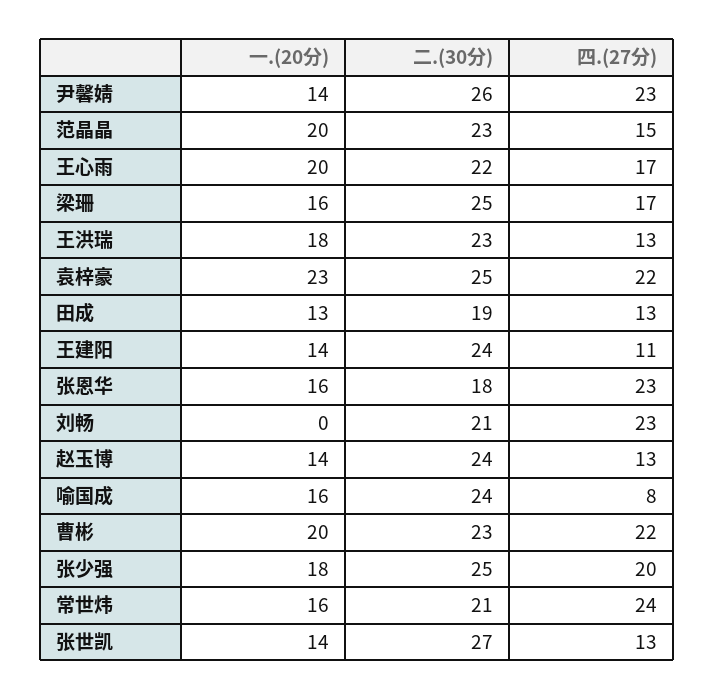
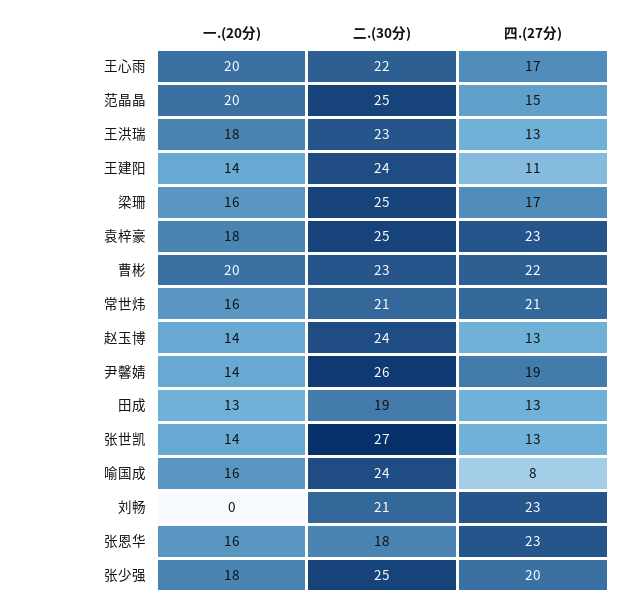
  {
    "一.(20分)": {
      "尹馨婧": 14,
      "范晶晶": 20,
      "王心雨": 20,
      "梁珊": 16,
      "王洪瑞": 18,
-     "袁梓豪": 23,
+     "袁梓豪": 18,
      "田成": 13,
      "王建阳": 14,
      "张恩华": 16,
      "刘畅": 0,
      "赵玉博": 14,
      "喻国成": 16,
      "曹彬": 20,
      "张少强": 18,
      "常世炜": 16,
      "张世凯": 14
    },
    "二.(30分)": {
      "尹馨婧": 26,
-     "范晶晶": 23,
+     "范晶晶": 25,
      "王心雨": 22,
      "梁珊": 25,
      "王洪瑞": 23,
      "袁梓豪": 25,
      "田成": 19,
      "王建阳": 24,
      "张恩华": 18,
      "刘畅": 21,
      "赵玉博": 24,
      "喻国成": 24,
      "曹彬": 23,
      "张少强": 25,
      "常世炜": 21,
      "张世凯": 27
    },
    "四.(27分)": {
-     "尹馨婧": 23,
+     "尹馨婧": 19,
      "范晶晶": 15,
      "王心雨": 17,
      "梁珊": 17,
      "王洪瑞": 13,
-     "袁梓豪": 22,
+     "袁梓豪": 23,
      "田成": 13,
      "王建阳": 11,
      "张恩华": 23,
      "刘畅": 23,
      "赵玉博": 13,
      "喻国成": 8,
      "曹彬": 22,
      "张少强": 20,
-     "常世炜": 24,
+     "常世炜": 21,
      "张世凯": 13
    }
  }

